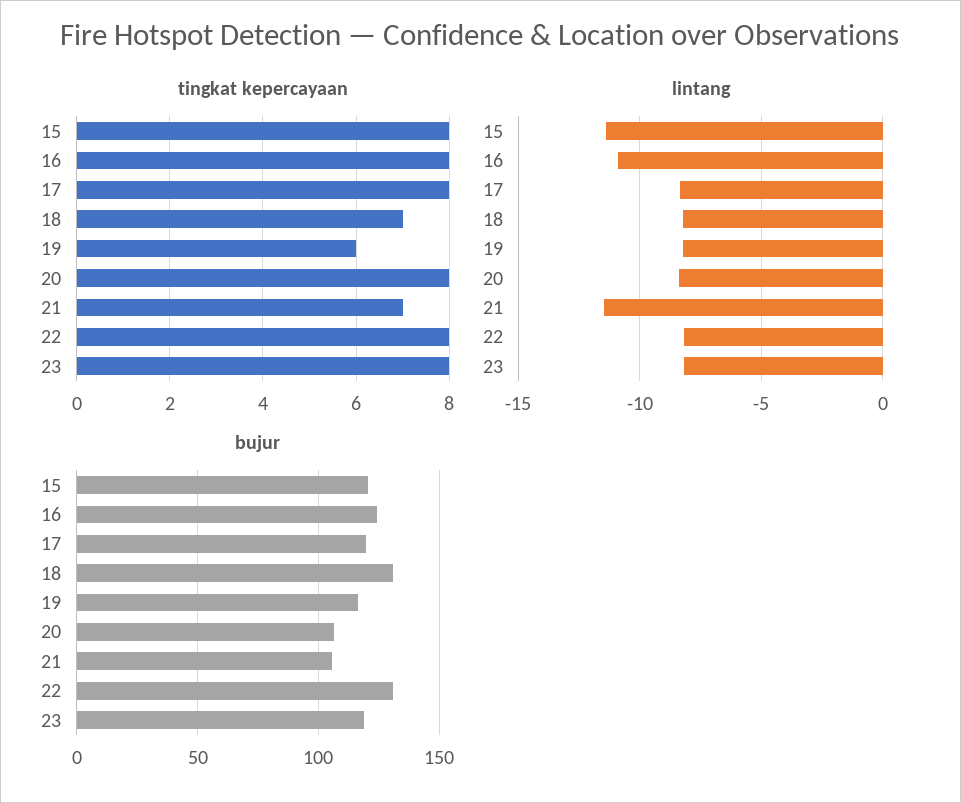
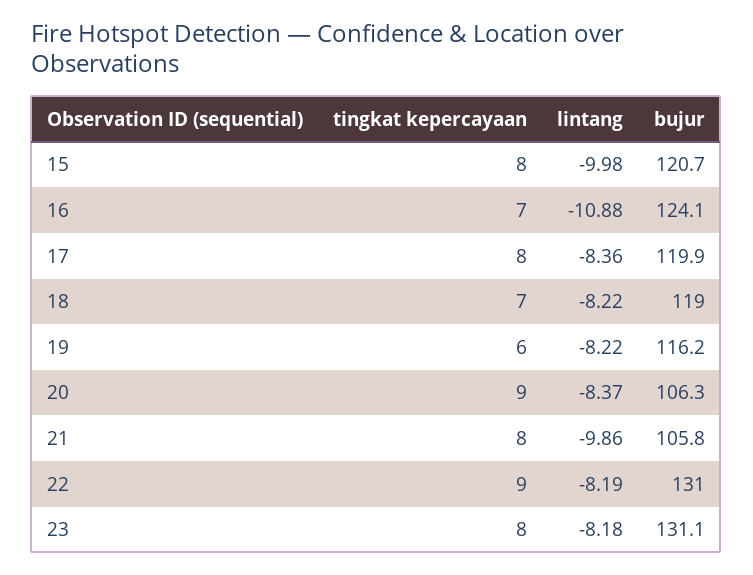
  {
    "tingkat kepercayaan": {
      "15": 8,
-     "16": 8,
+     "16": 7,
      "17": 8,
      "18": 7,
      "19": 6,
-     "20": 8,
+     "20": 9,
-     "21": 7,
+     "21": 8,
-     "22": 8,
+     "22": 9,
      "23": 8
    },
    "lintang": {
-     "15": -11.5,
+     "15": -9.98,
      "16": -10.88,
      "17": -8.36,
      "18": -8.22,
      "19": -8.22,
      "20": -8.37,
-     "21": -11.5,
+     "21": -9.86,
      "22": -8.19,
      "23": -8.18
    },
    "bujur": {
      "15": 120.7,
      "16": 124.1,
      "17": 119.9,
-     "18": 130,
+     "18": 119,
      "19": 116.2,
      "20": 106.3,
      "21": 105.8,
      "22": 131,
-     "23": 120
+     "23": 131.1
    }
  }

